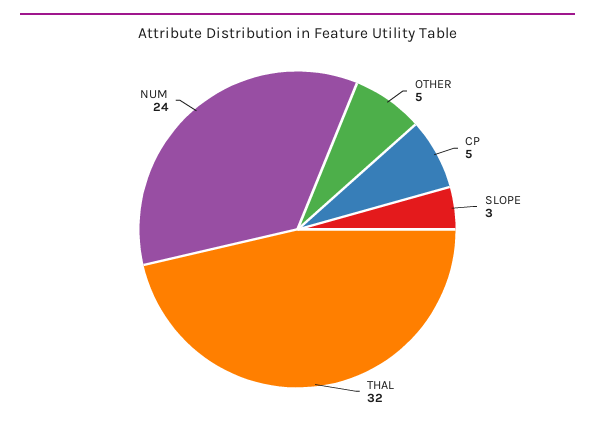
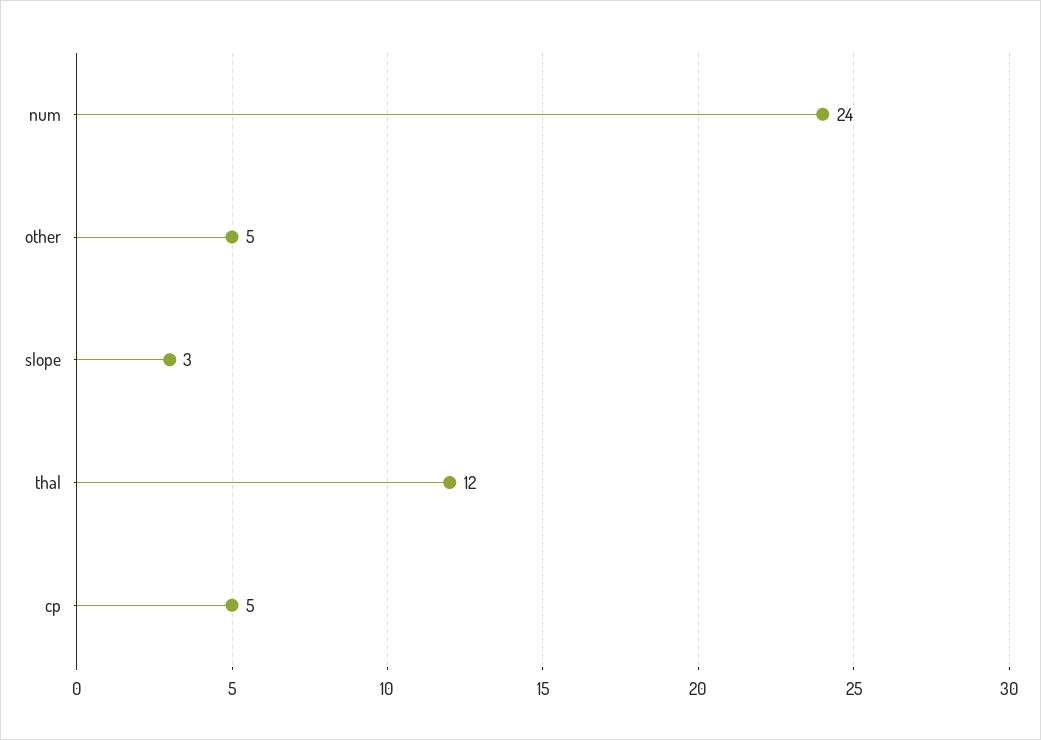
  {
    "OTHER": 5,
    "CP": 5,
    "SLOPE": 3,
-   "THAL": 32,
+   "THAL": 12,
    "NUM": 24
  }

